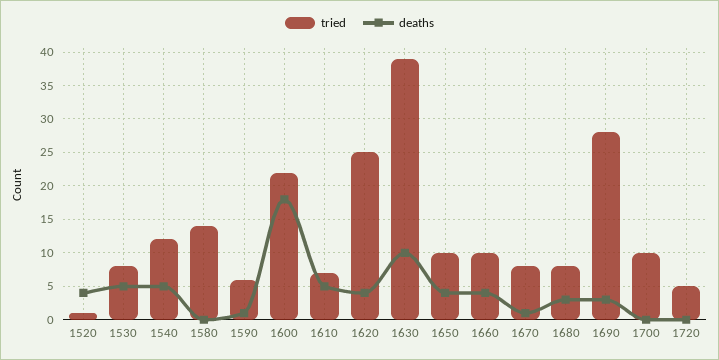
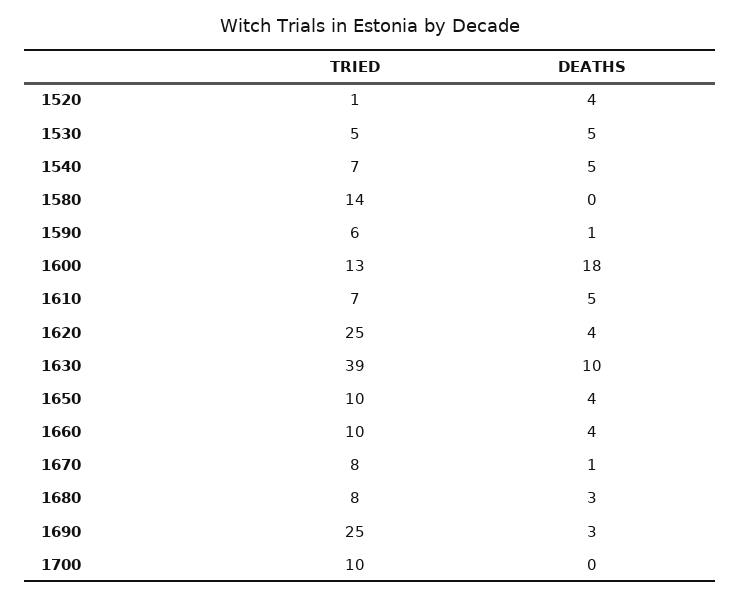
  {
    "tried": {
      "1520": 1,
-     "1530": 8,
+     "1530": 5,
-     "1540": 12,
+     "1540": 7,
      "1580": 14,
      "1590": 6,
-     "1600": 22,
+     "1600": 13,
      "1610": 7,
      "1620": 25,
      "1630": 39,
      "1650": 10,
      "1660": 10,
      "1670": 8,
      "1680": 8,
-     "1690": 28,
+     "1690": 25,
-     "1700": 10,
+     "1700": 10
-     "1720": 5
    },
    "deaths": {
      "1520": 4,
      "1530": 5,
      "1540": 5,
      "1580": 0,
      "1590": 1,
      "1600": 18,
      "1610": 5,
      "1620": 4,
      "1630": 10,
      "1650": 4,
      "1660": 4,
      "1670": 1,
      "1680": 3,
      "1690": 3,
-     "1700": 0,
+     "1700": 0
-     "1720": 0
    }
  }

